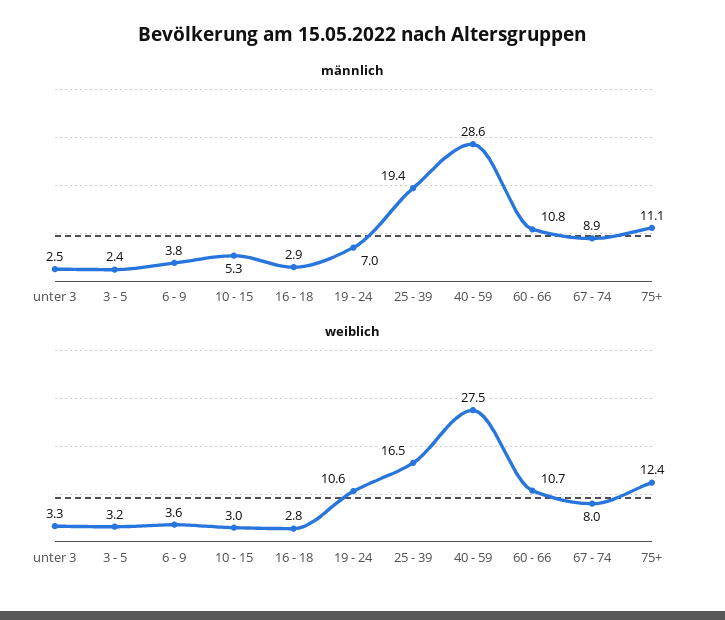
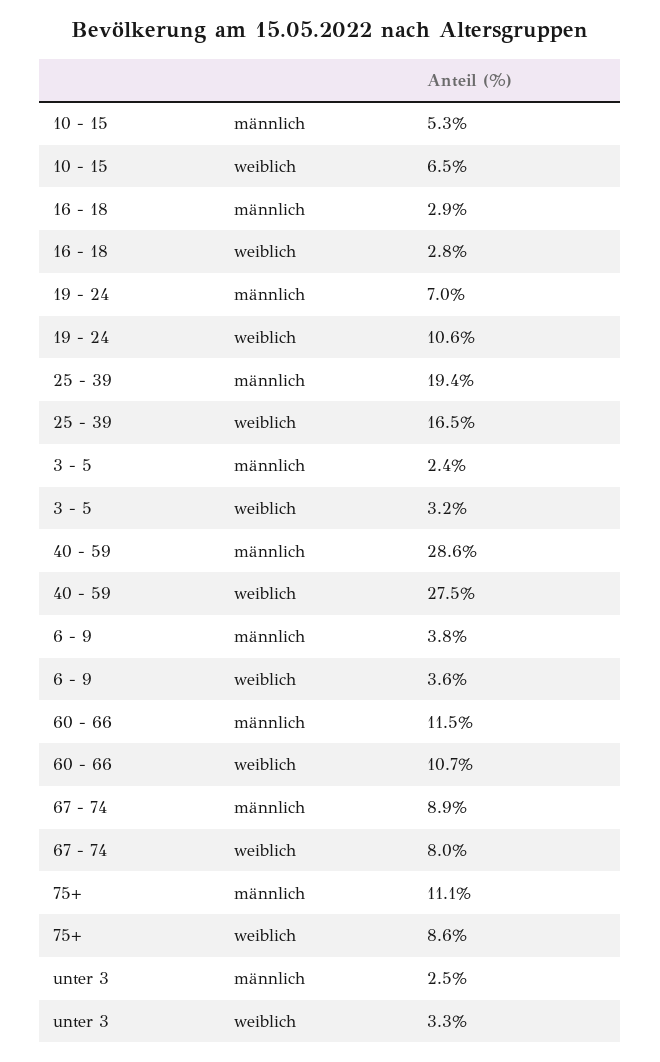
  {
    "männlich": {
      "unter 3": 2.5,
      "3 - 5": 2.4,
      "6 - 9": 3.8,
      "10 - 15": 5.3,
      "16 - 18": 2.9,
      "19 - 24": 7,
      "25 - 39": 19.4,
      "40 - 59": 28.6,
-     "60 - 66": 10.8,
+     "60 - 66": 11.5,
      "67 - 74": 8.9,
      "75+": 11.1
    },
    "weiblich": {
      "unter 3": 3.3,
      "3 - 5": 3.2,
      "6 - 9": 3.6,
-     "10 - 15": 3,
+     "10 - 15": 6.5,
      "16 - 18": 2.8,
      "19 - 24": 10.6,
      "25 - 39": 16.5,
      "40 - 59": 27.5,
      "60 - 66": 10.7,
      "67 - 74": 8,
-     "75+": 12.4
+     "75+": 8.6
    }
  }

